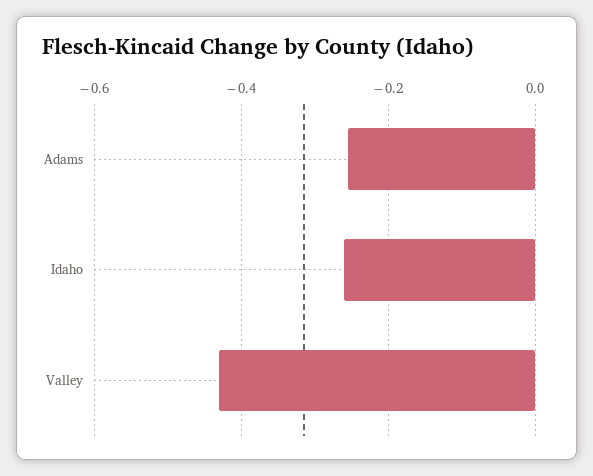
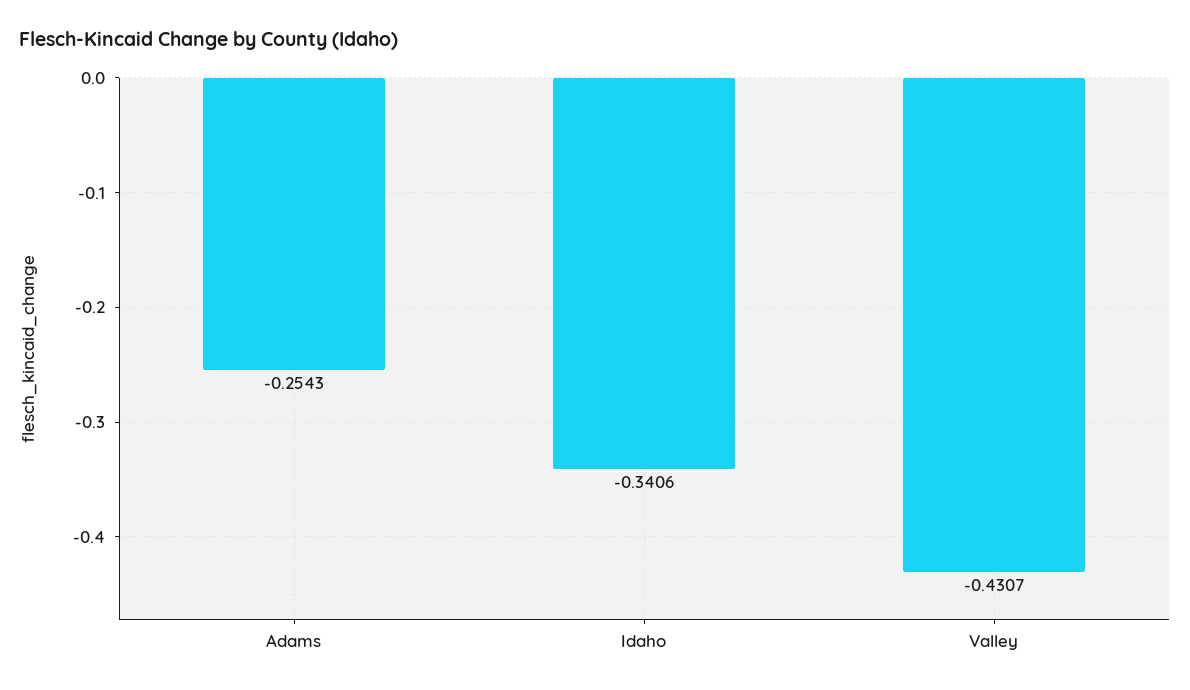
  {
    "Adams": -0.2543,
-   "Idaho": -0.26,
+   "Idaho": -0.3406,
    "Valley": -0.4307
  }

